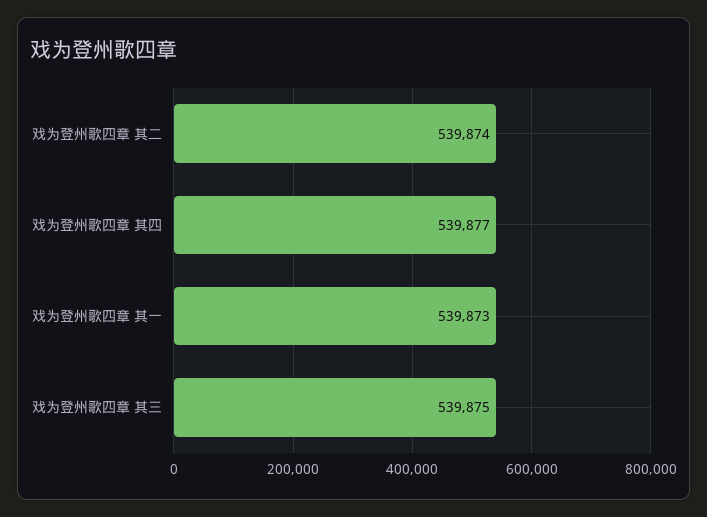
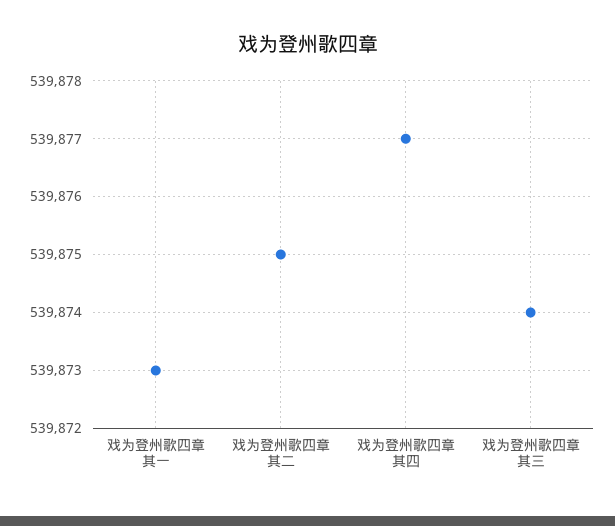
  {
-   "戏为登州歌四章 其二": 539874,
+   "戏为登州歌四章 其二": 539875,
    "戏为登州歌四章 其四": 539877,
    "戏为登州歌四章 其一": 539873,
-   "戏为登州歌四章 其三": 539875
+   "戏为登州歌四章 其三": 539874
  }

